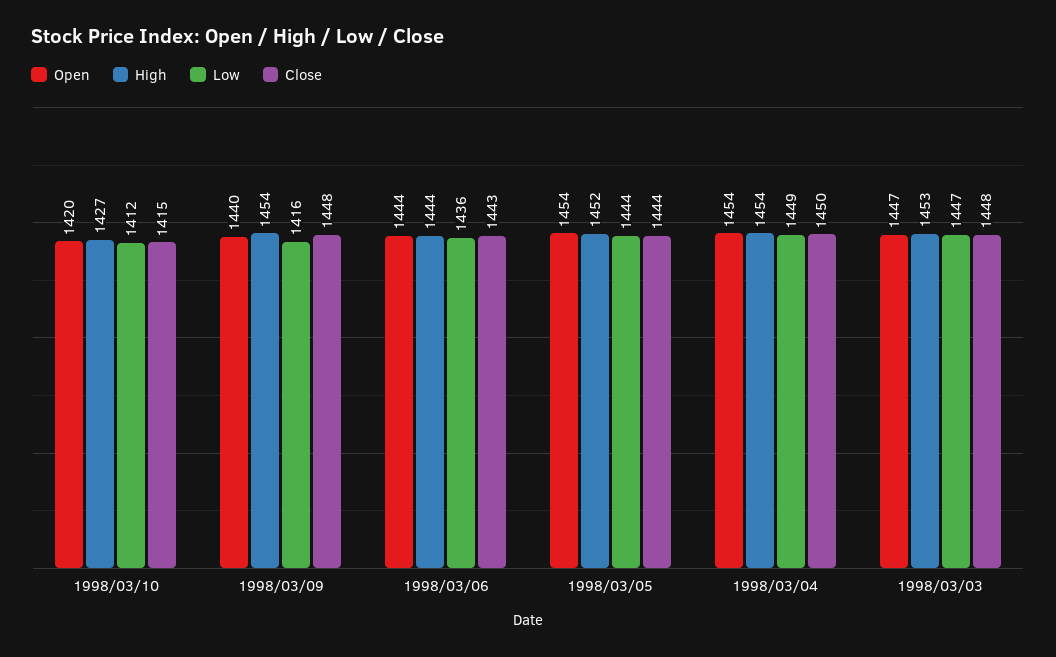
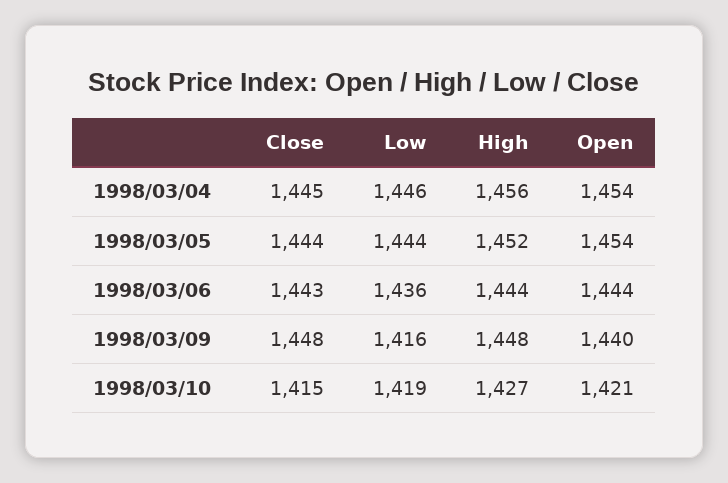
  {
    "Open": {
-     "1998/03/10": 1420,
+     "1998/03/10": 1421,
      "1998/03/09": 1440,
      "1998/03/06": 1444,
      "1998/03/05": 1454,
-     "1998/03/04": 1454,
+     "1998/03/04": 1454
-     "1998/03/03": 1447
    },
    "High": {
      "1998/03/10": 1427,
-     "1998/03/09": 1454,
+     "1998/03/09": 1448,
      "1998/03/06": 1444,
      "1998/03/05": 1452,
-     "1998/03/04": 1454,
+     "1998/03/04": 1456
-     "1998/03/03": 1453
    },
    "Low": {
-     "1998/03/10": 1412,
+     "1998/03/10": 1419,
      "1998/03/09": 1416,
      "1998/03/06": 1436,
      "1998/03/05": 1444,
-     "1998/03/04": 1449,
+     "1998/03/04": 1446
-     "1998/03/03": 1447
    },
    "Close": {
      "1998/03/10": 1415,
      "1998/03/09": 1448,
      "1998/03/06": 1443,
      "1998/03/05": 1444,
-     "1998/03/04": 1450,
+     "1998/03/04": 1445
-     "1998/03/03": 1448
    }
  }

